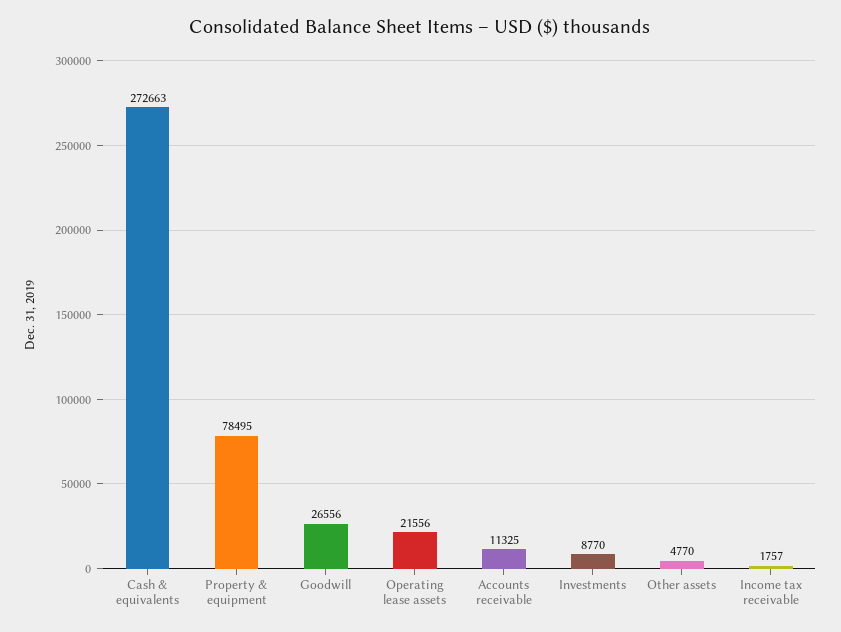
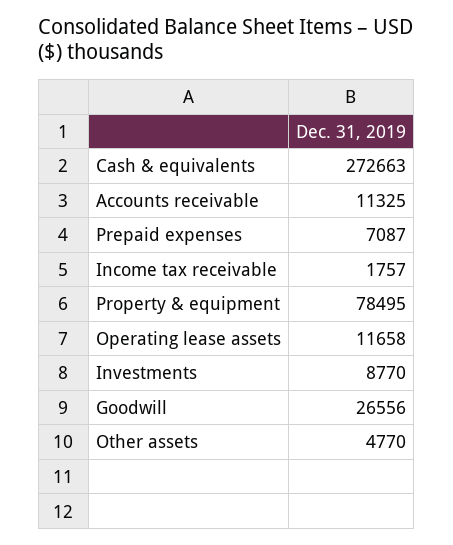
  {
    "Cash & equivalents": 272663,
    "Property & equipment": 78495,
    "Goodwill": 26556,
-   "Operating lease assets": 21556,
+   "Operating lease assets": 11658,
    "Accounts receivable": 11325,
    "Investments": 8770,
    "Other assets": 4770,
-   "Income tax receivable": 1757
+   "Income tax receivable": 1757,
+   "Prepaid expenses": 7087
  }

